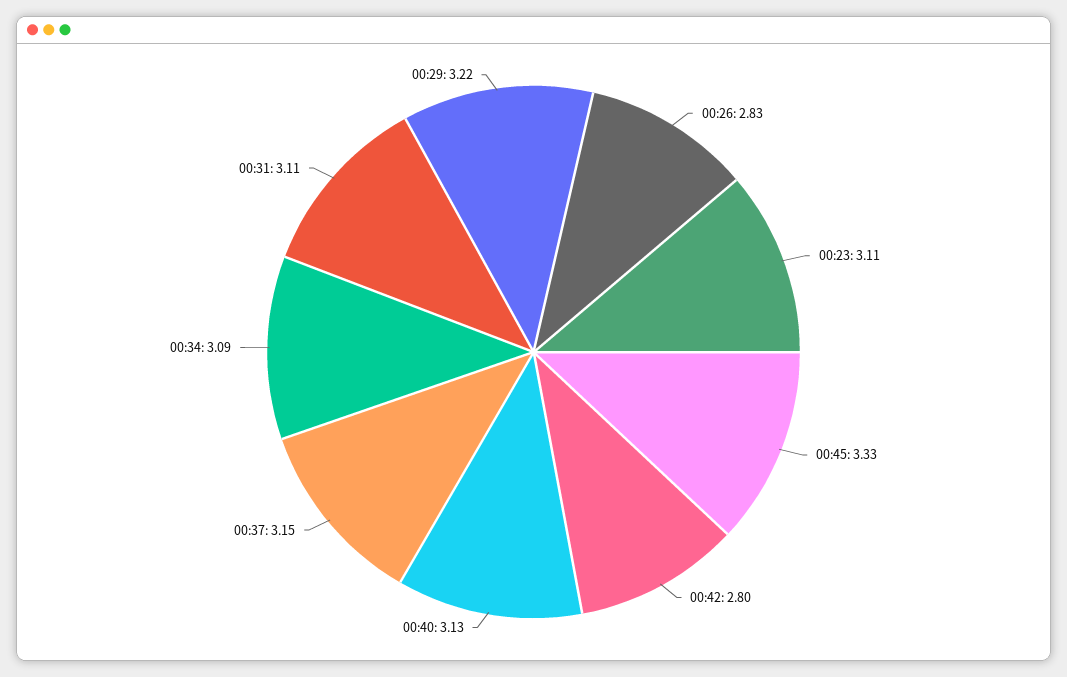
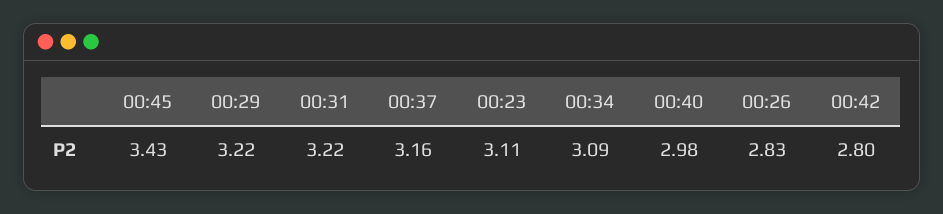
  {
    "00:26": 2.83,
    "00:23": 3.11,
-   "00:45": 3.33,
+   "00:45": 3.43,
    "00:42": 2.8,
-   "00:40": 3.13,
+   "00:40": 2.98,
-   "00:37": 3.15,
+   "00:37": 3.16,
    "00:34": 3.09,
-   "00:31": 3.11,
+   "00:31": 3.22,
    "00:29": 3.22
  }

